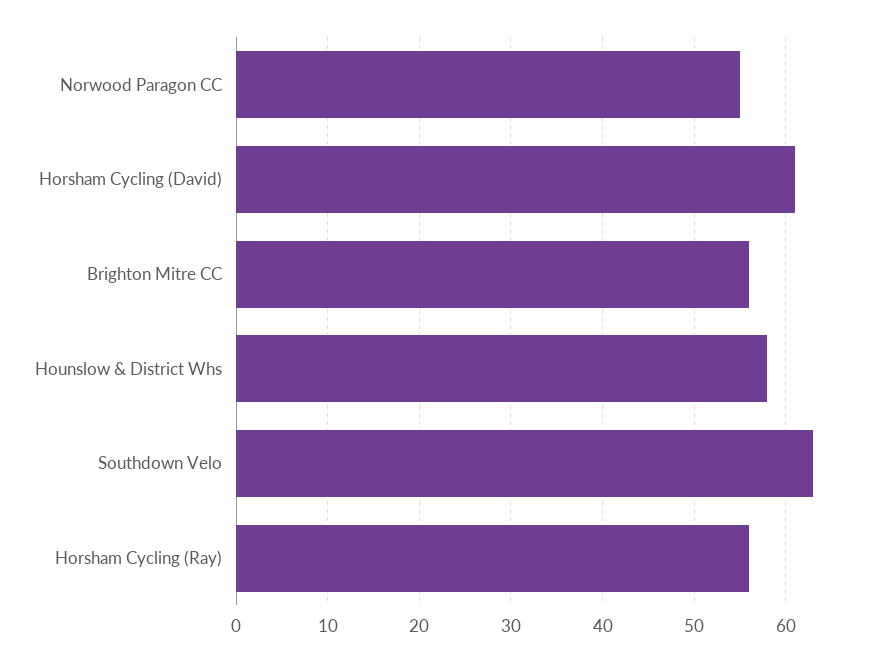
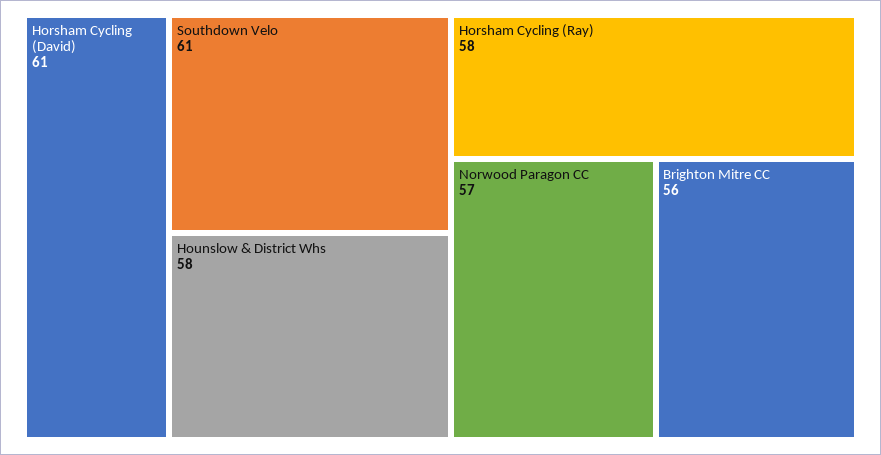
  {
-   "Norwood Paragon CC": 55,
+   "Norwood Paragon CC": 57,
    "Horsham Cycling (David)": 61,
    "Brighton Mitre CC": 56,
    "Hounslow & District Whs": 58,
-   "Southdown Velo": 63,
+   "Southdown Velo": 61,
-   "Horsham Cycling (Ray)": 56
+   "Horsham Cycling (Ray)": 58
  }

